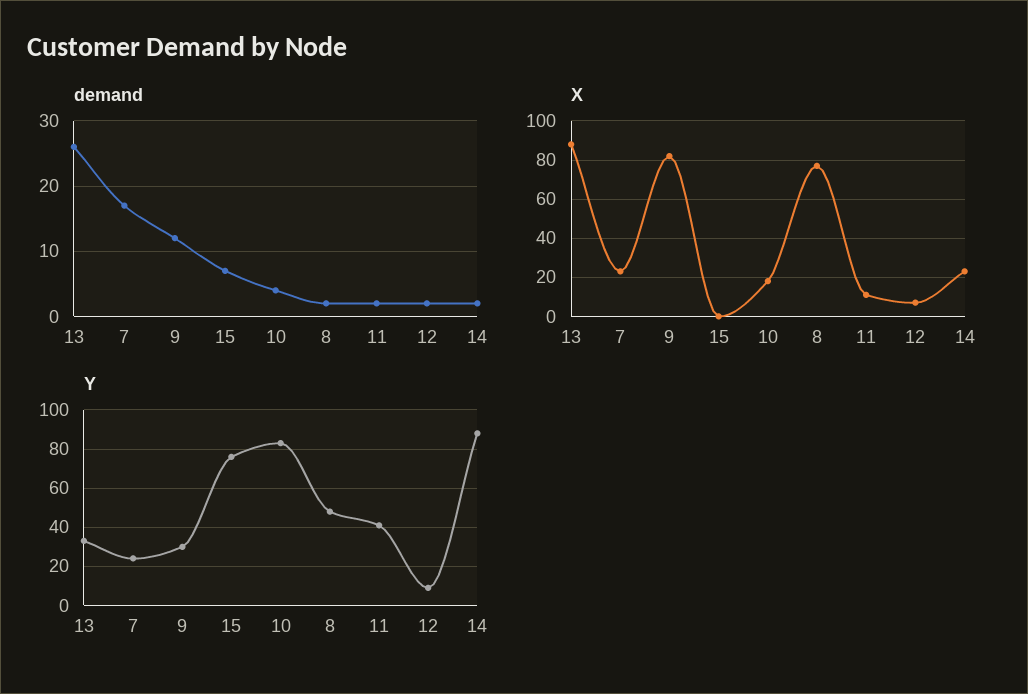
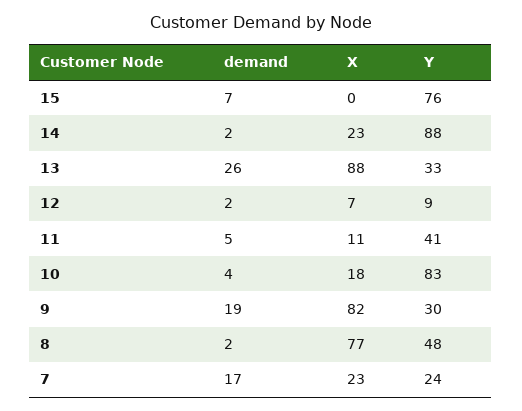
  {
    "demand": {
      "13": 26,
      "7": 17,
-     "9": 12,
+     "9": 19,
      "15": 7,
      "10": 4,
      "8": 2,
-     "11": 2,
+     "11": 5,
      "12": 2,
      "14": 2
    },
    "X": {
      "13": 88,
      "7": 23,
      "9": 82,
      "15": 0,
      "10": 18,
      "8": 77,
      "11": 11,
      "12": 7,
      "14": 23
    },
    "Y": {
      "13": 33,
      "7": 24,
      "9": 30,
      "15": 76,
      "10": 83,
      "8": 48,
      "11": 41,
      "12": 9,
      "14": 88
    }
  }

